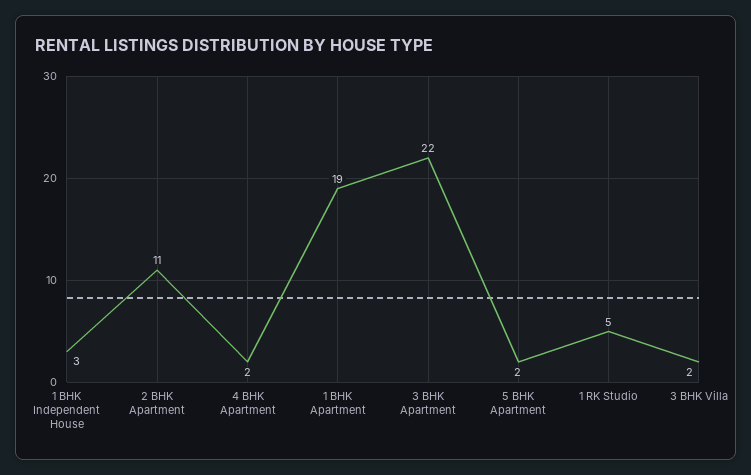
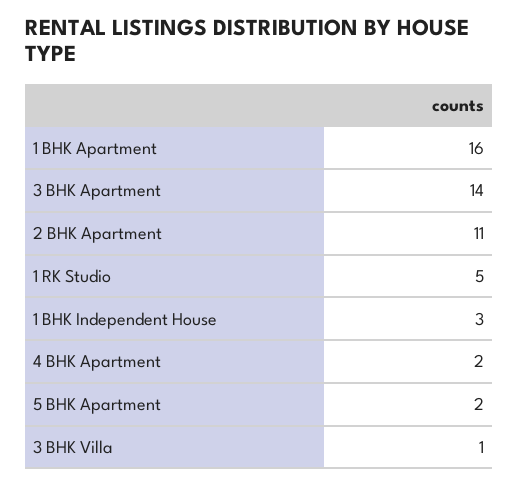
  {
    "1 BHK Independent House": 3,
    "2 BHK Apartment": 11,
    "4 BHK Apartment": 2,
-   "1 BHK Apartment": 19,
+   "1 BHK Apartment": 16,
-   "3 BHK Apartment": 22,
+   "3 BHK Apartment": 14,
    "5 BHK Apartment": 2,
    "1 RK Studio": 5,
-   "3 BHK Villa": 2
+   "3 BHK Villa": 1
  }

